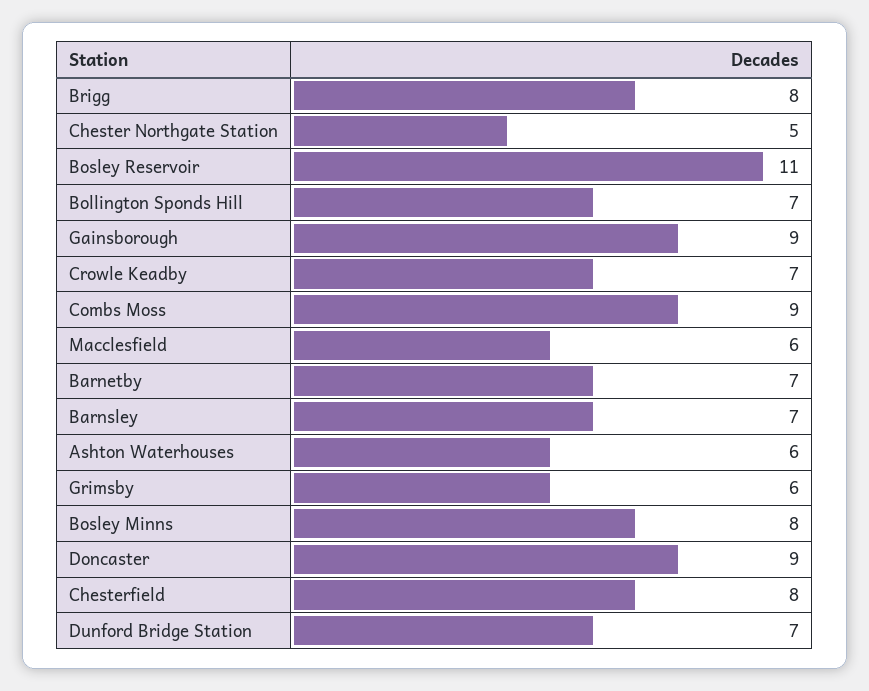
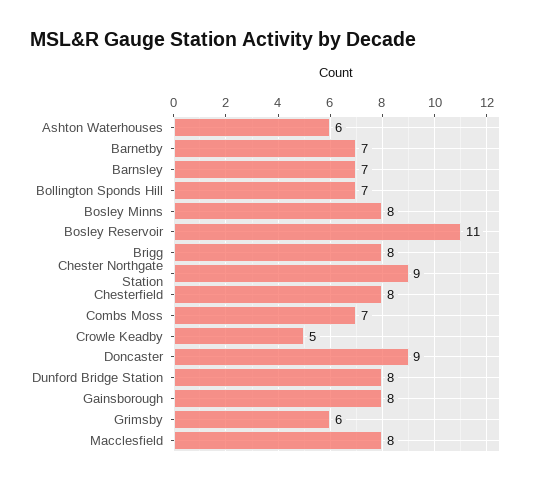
  {
    "Brigg": 8,
-   "Chester Northgate Station": 5,
+   "Chester Northgate Station": 9,
    "Bosley Reservoir": 11,
    "Bollington Sponds Hill": 7,
-   "Gainsborough": 9,
+   "Gainsborough": 8,
-   "Crowle Keadby": 7,
+   "Crowle Keadby": 5,
-   "Combs Moss": 9,
+   "Combs Moss": 7,
-   "Macclesfield": 6,
+   "Macclesfield": 8,
    "Barnetby": 7,
    "Barnsley": 7,
    "Ashton Waterhouses": 6,
    "Grimsby": 6,
    "Bosley Minns": 8,
    "Doncaster": 9,
    "Chesterfield": 8,
-   "Dunford Bridge Station": 7
+   "Dunford Bridge Station": 8
  }

